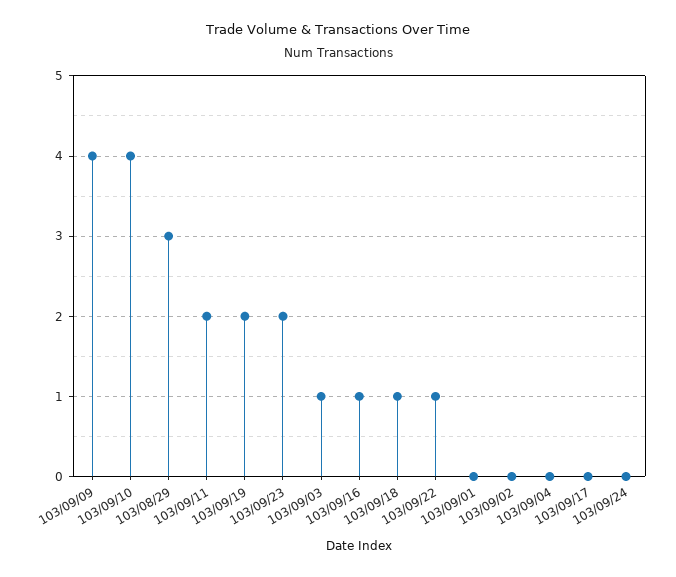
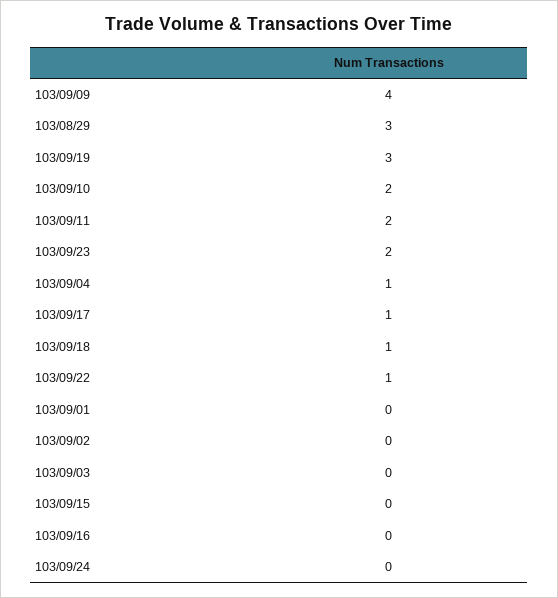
  {
    "103/09/09": 4,
-   "103/09/10": 4,
+   "103/09/10": 2,
    "103/08/29": 3,
    "103/09/11": 2,
-   "103/09/19": 2,
+   "103/09/19": 3,
    "103/09/23": 2,
-   "103/09/03": 1,
+   "103/09/03": 0,
-   "103/09/16": 1,
+   "103/09/16": 0,
    "103/09/18": 1,
    "103/09/22": 1,
    "103/09/01": 0,
    "103/09/02": 0,
-   "103/09/04": 0,
+   "103/09/04": 1,
-   "103/09/17": 0,
+   "103/09/17": 1,
-   "103/09/24": 0
+   "103/09/24": 0,
+   "103/09/15": 0
  }

